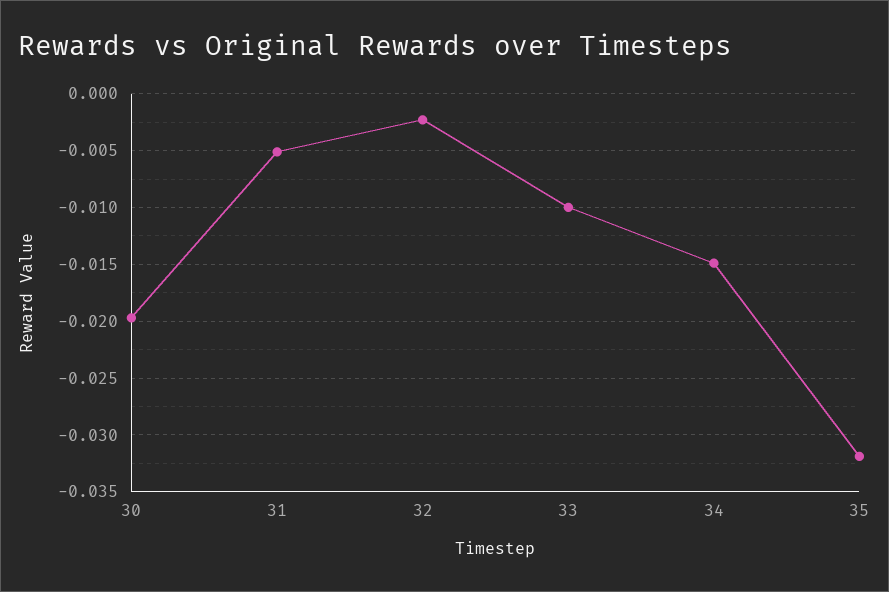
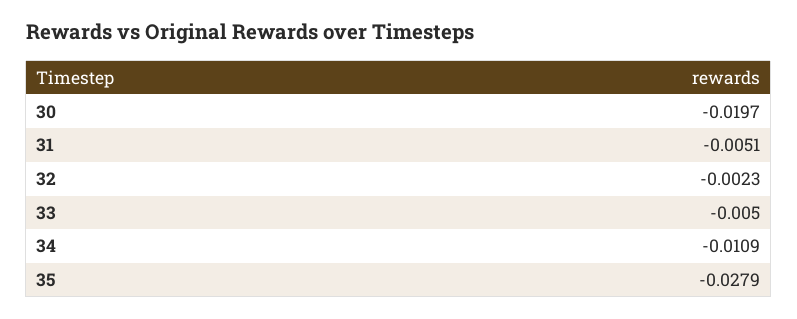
  {
    "30": -0.0197,
    "31": -0.0051,
    "32": -0.0023,
-   "33": -0.01,
+   "33": -0.005,
-   "34": -0.015,
+   "34": -0.0109,
-   "35": -0.032
+   "35": -0.0279
  }

